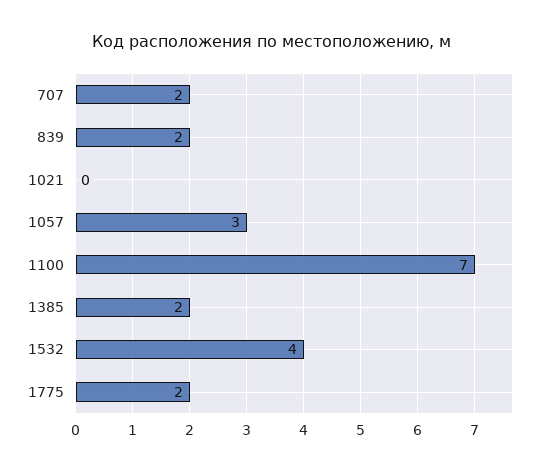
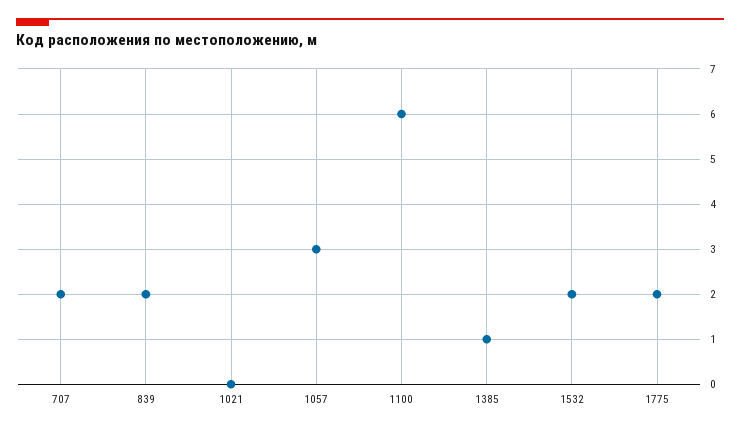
  {
    "707": 2,
    "839": 2,
    "1021": 0,
    "1057": 3,
-   "1100": 7,
+   "1100": 6,
-   "1385": 2,
+   "1385": 1,
-   "1532": 4,
+   "1532": 2,
    "1775": 2
  }

